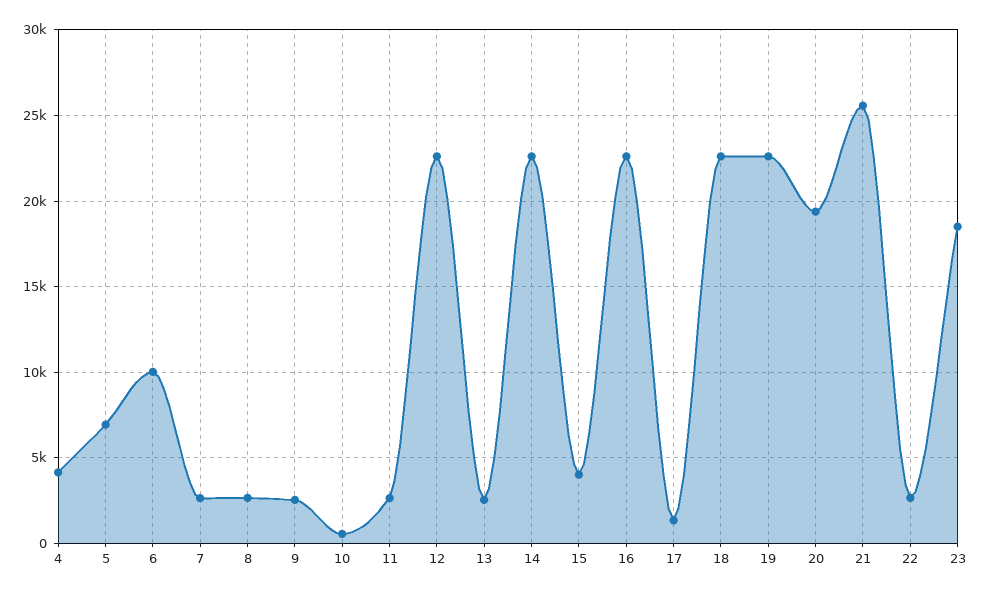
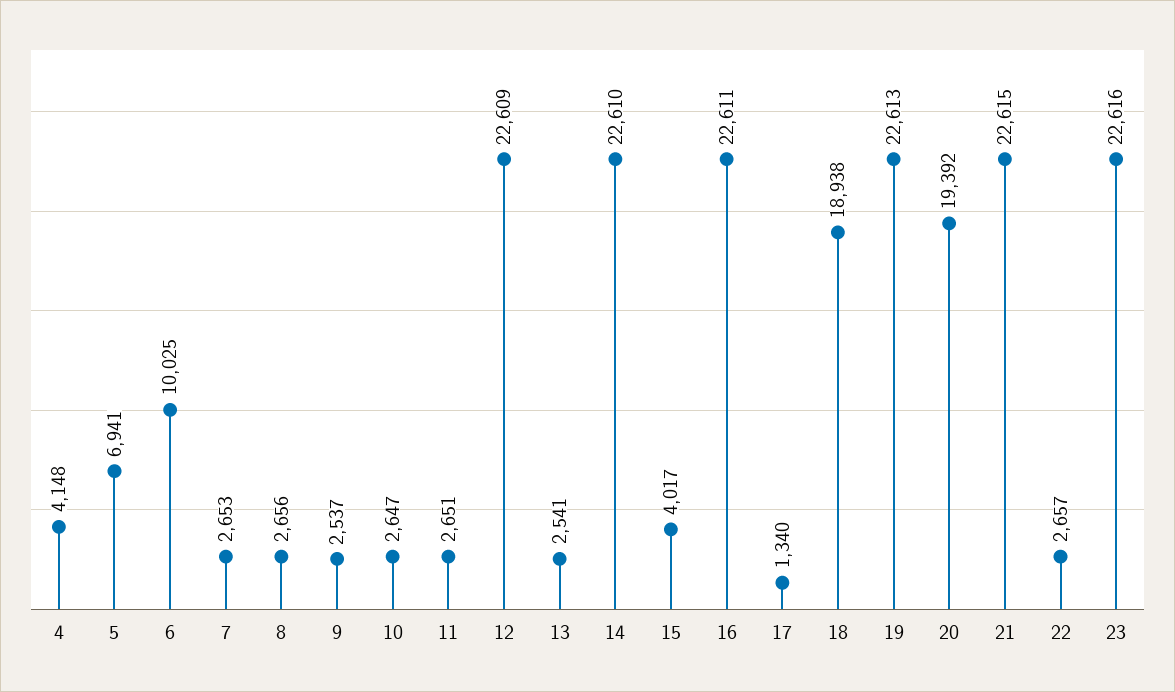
  {
    "4": 4148,
    "5": 6941,
    "6": 10025,
    "7": 2653,
    "8": 2656,
    "9": 2537,
-   "10": 500,
+   "10": 2647,
    "11": 2651,
    "12": 22609,
    "13": 2541,
    "14": 22610,
    "15": 4017,
    "16": 22611,
    "17": 1340,
-   "18": 22500,
+   "18": 18938,
    "19": 22613,
    "20": 19392,
-   "21": 25500,
+   "21": 22615,
    "22": 2657,
-   "23": 18500
+   "23": 22616
  }

